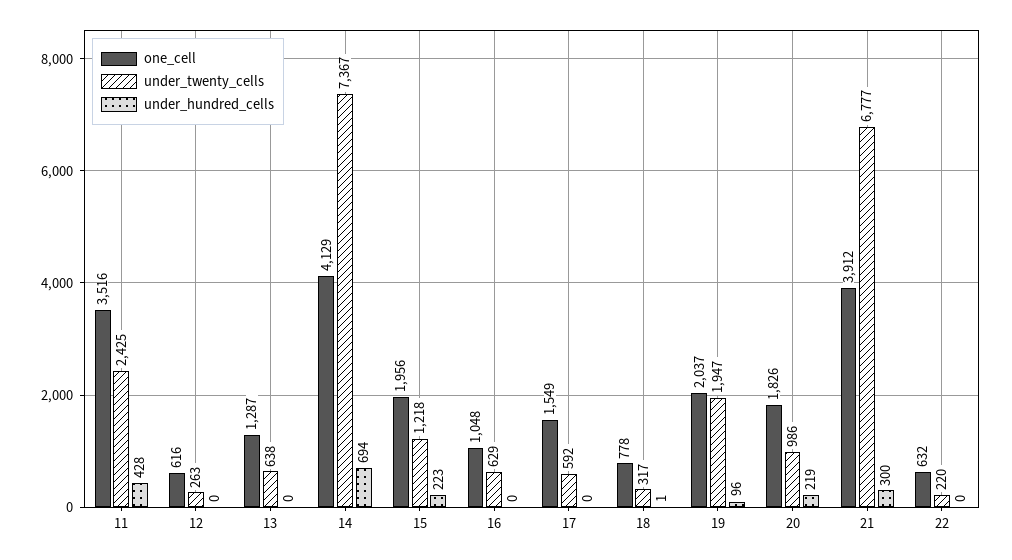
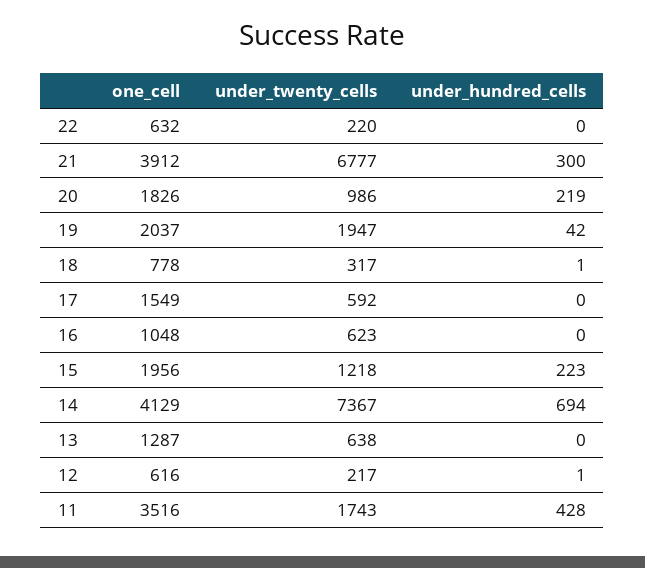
  {
    "one_cell": {
      "11": 3516,
      "12": 616,
      "13": 1287,
      "14": 4129,
      "15": 1956,
      "16": 1048,
      "17": 1549,
      "18": 778,
      "19": 2037,
      "20": 1826,
      "21": 3912,
      "22": 632
    },
    "under_twenty_cells": {
-     "11": 2425,
+     "11": 1743,
-     "12": 263,
+     "12": 217,
      "13": 638,
      "14": 7367,
      "15": 1218,
-     "16": 629,
+     "16": 623,
      "17": 592,
      "18": 317,
      "19": 1947,
      "20": 986,
      "21": 6777,
      "22": 220
    },
    "under_hundred_cells": {
      "11": 428,
-     "12": 0,
+     "12": 1,
      "13": 0,
      "14": 694,
      "15": 223,
      "16": 0,
      "17": 0,
      "18": 1,
-     "19": 96,
+     "19": 42,
      "20": 219,
      "21": 300,
      "22": 0
    }
  }

